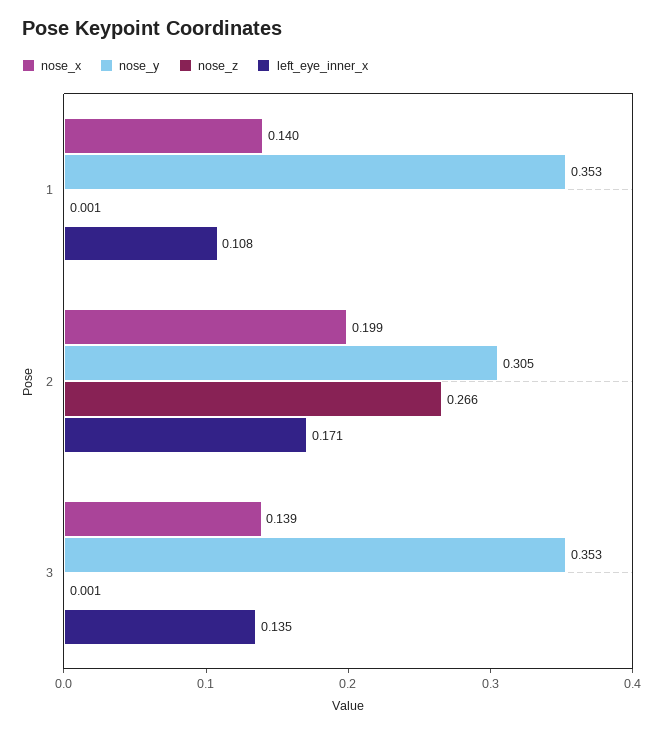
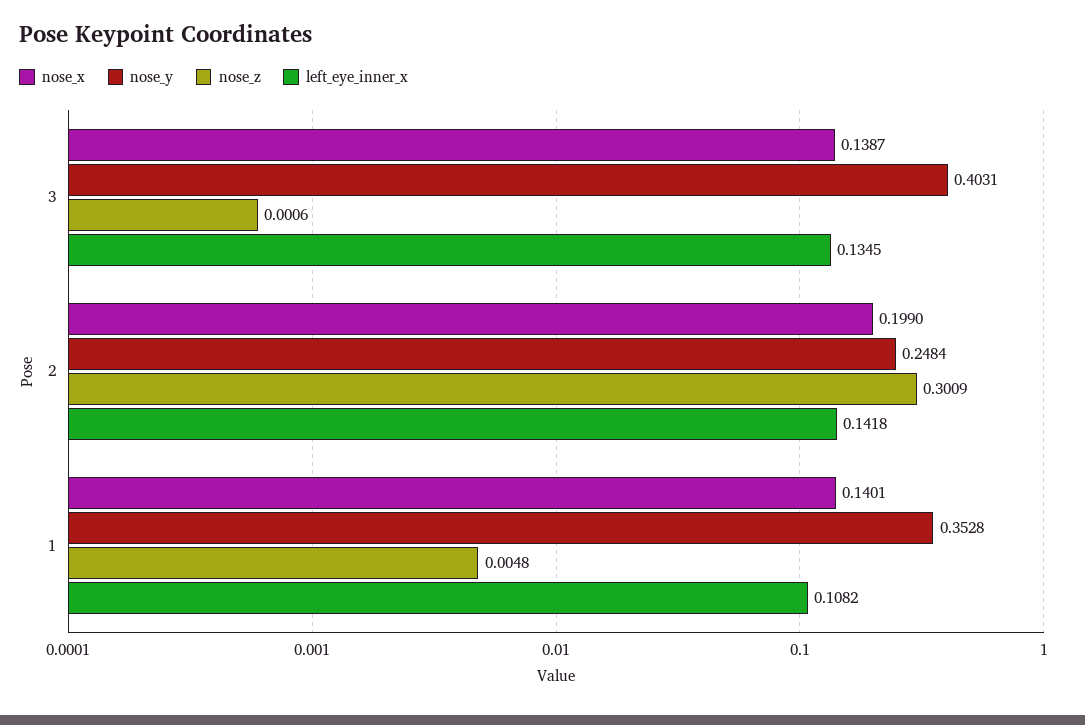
  {
    "nose_x": {
      "1": 0.1401,
      "2": 0.199,
      "3": 0.1387
    },
    "nose_y": {
      "1": 0.3528,
-     "2": 0.305,
+     "2": 0.2484,
-     "3": 0.353
+     "3": 0.4031
    },
    "nose_z": {
-     "1": 0.001,
+     "1": 0.0048,
-     "2": 0.266,
+     "2": 0.3009,
      "3": 0.0006
    },
    "left_eye_inner_x": {
      "1": 0.1082,
-     "2": 0.171,
+     "2": 0.1418,
      "3": 0.1345
    }
  }

